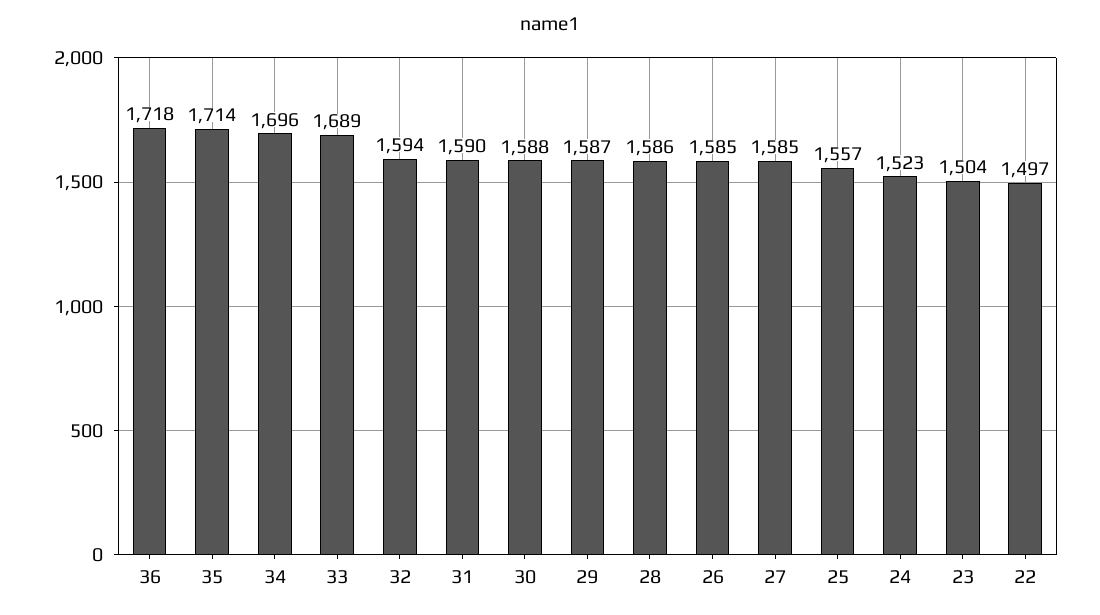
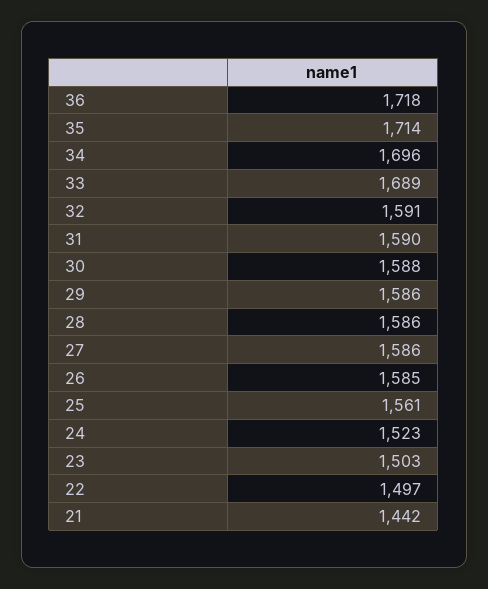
  {
    "36": 1718,
    "35": 1714,
    "34": 1696,
    "33": 1689,
-   "32": 1594,
+   "32": 1591,
    "31": 1590,
    "30": 1588,
-   "29": 1587,
+   "29": 1586,
    "28": 1586,
    "26": 1585,
-   "27": 1585,
+   "27": 1586,
-   "25": 1557,
+   "25": 1561,
    "24": 1523,
-   "23": 1504,
+   "23": 1503,
-   "22": 1497
+   "22": 1497,
+   "21": 1442
  }

